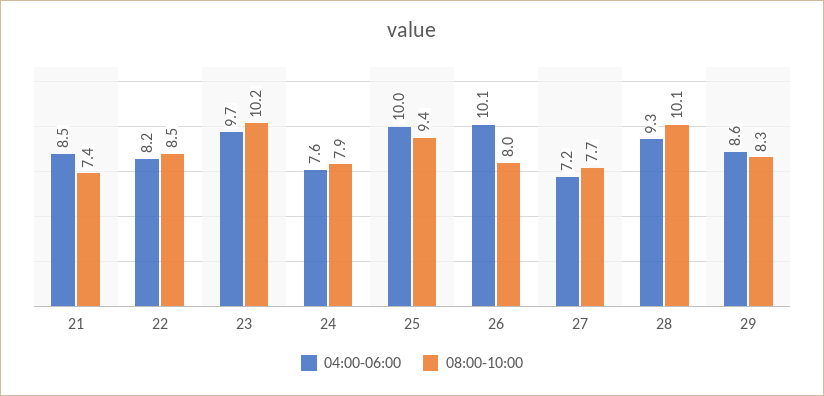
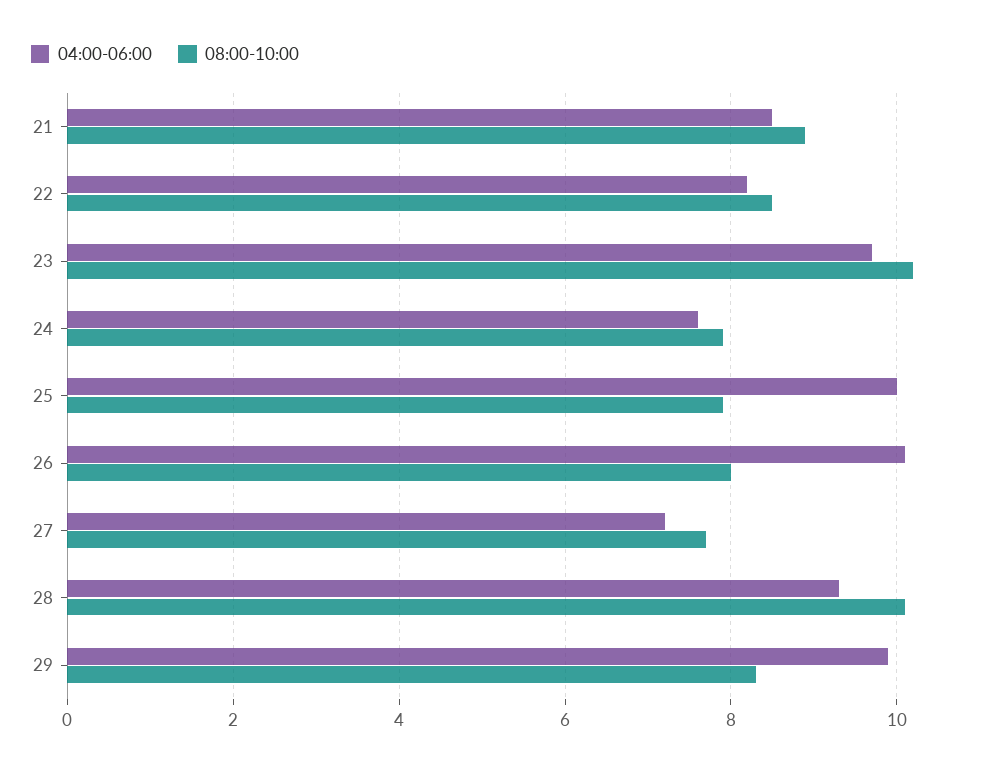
  {
    "04:00-06:00": {
      "21": 8.5,
      "22": 8.2,
      "23": 9.7,
      "24": 7.6,
      "25": 10,
      "26": 10.1,
      "27": 7.2,
      "28": 9.3,
-     "29": 8.6
+     "29": 10
    },
    "08:00-10:00": {
-     "21": 7.4,
+     "21": 9,
      "22": 8.5,
      "23": 10.2,
      "24": 7.9,
-     "25": 9.4,
+     "25": 8,
      "26": 8,
      "27": 7.7,
      "28": 10.1,
      "29": 8.3
    }
  }

